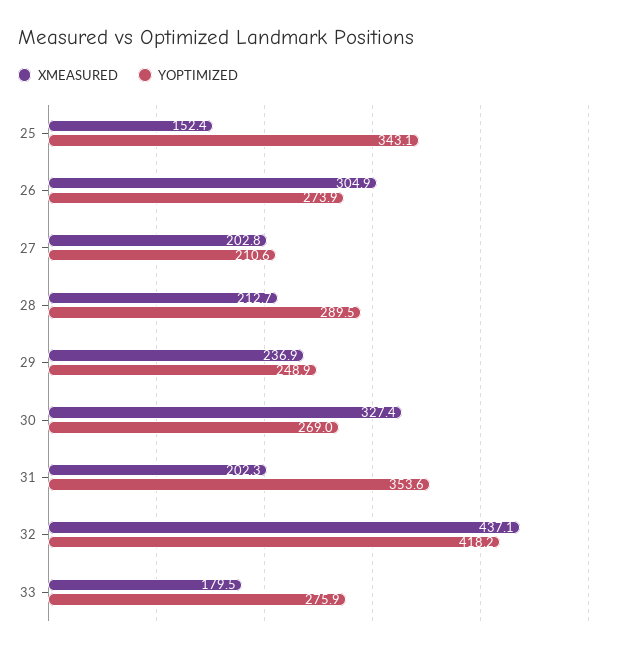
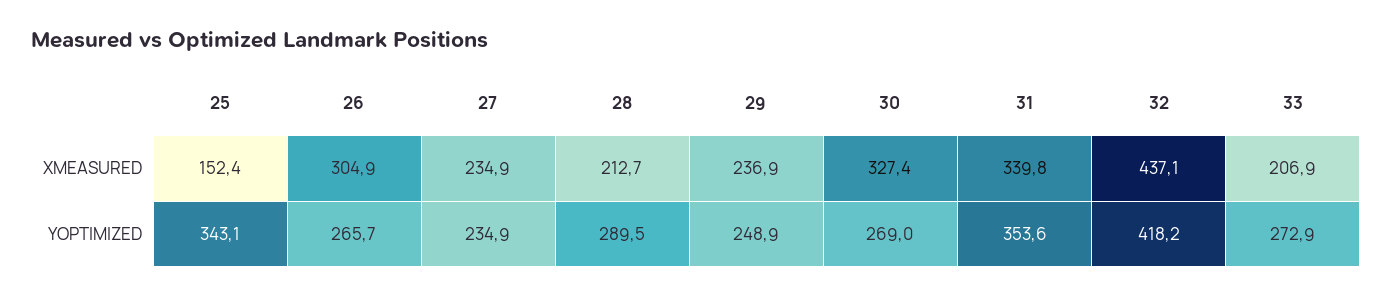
  {
    "XMEASURED": {
      "25": 152.4,
      "26": 304.9,
-     "27": 202.8,
+     "27": 234.9,
      "28": 212.7,
      "29": 236.9,
      "30": 327.4,
-     "31": 202.3,
+     "31": 339.8,
      "32": 437.1,
-     "33": 179.5
+     "33": 206.9
    },
    "YOPTIMIZED": {
      "25": 343.1,
-     "26": 273.9,
+     "26": 265.7,
-     "27": 210.6,
+     "27": 234.9,
      "28": 289.5,
      "29": 248.9,
      "30": 269,
      "31": 353.6,
      "32": 418.2,
-     "33": 275.9
+     "33": 272.9
    }
  }

